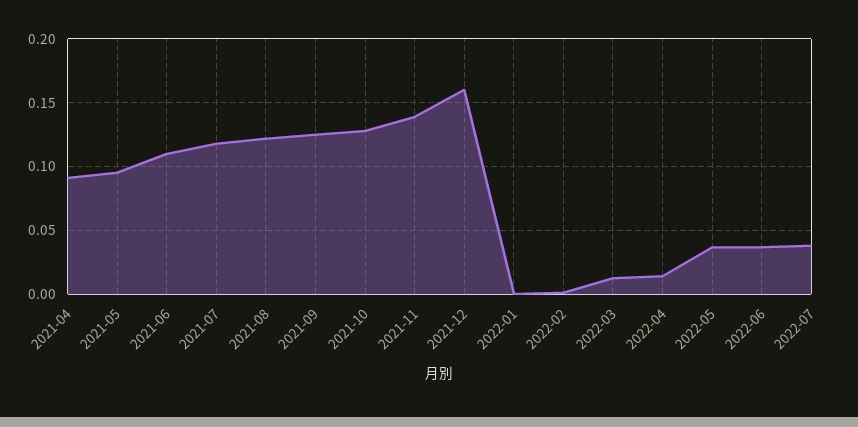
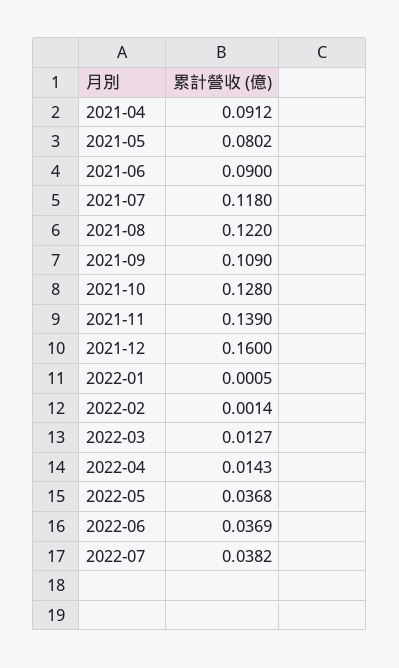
  {
    "2021-04": 0.0912,
-   "2021-05": 0.095,
+   "2021-05": 0.0802,
-   "2021-06": 0.11,
+   "2021-06": 0.09,
    "2021-07": 0.118,
    "2021-08": 0.122,
-   "2021-09": 0.125,
+   "2021-09": 0.109,
    "2021-10": 0.128,
    "2021-11": 0.139,
    "2021-12": 0.16,
    "2022-01": 0.0005,
    "2022-02": 0.0014,
    "2022-03": 0.0127,
    "2022-04": 0.0143,
    "2022-05": 0.0368,
    "2022-06": 0.0369,
    "2022-07": 0.0382
  }

